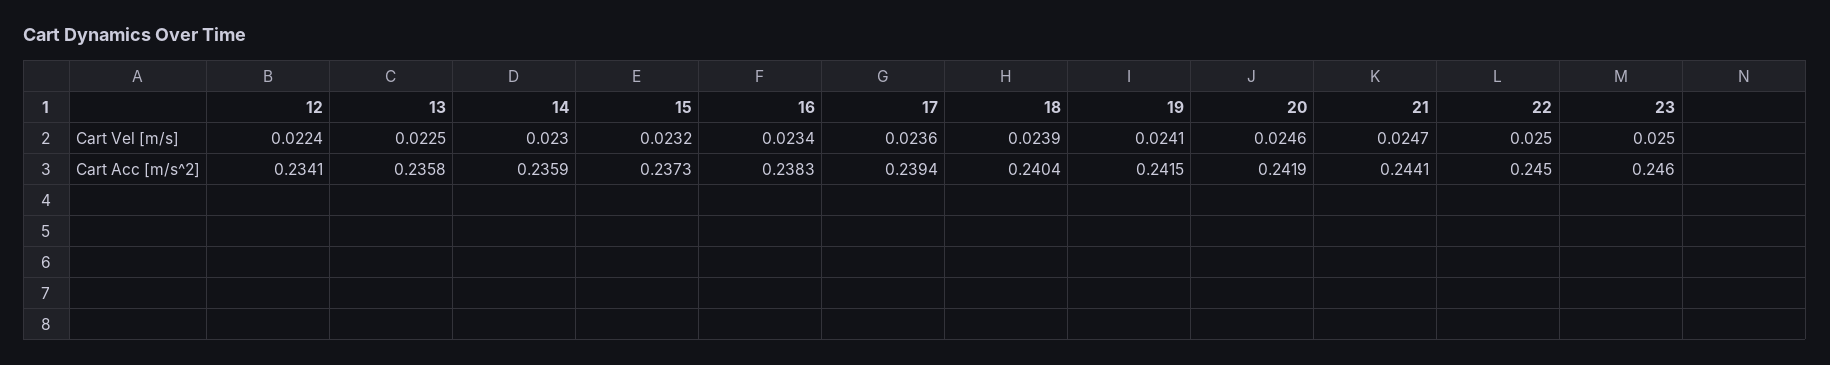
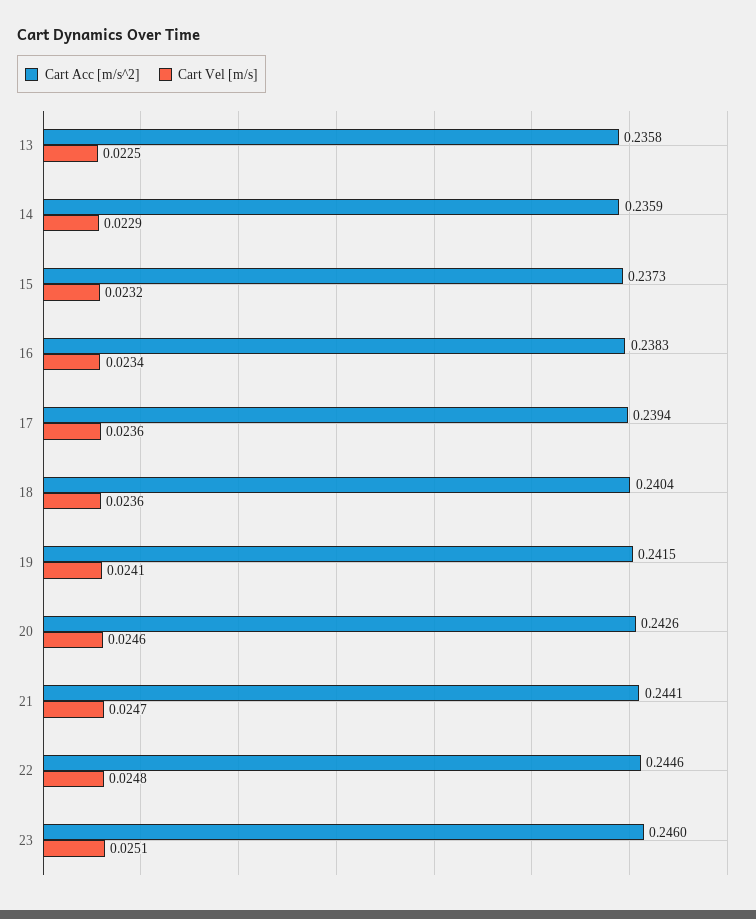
  {
    "Cart Vel [m/s]": {
-     "12": 0.0224,
      "13": 0.0225,
-     "14": 0.023,
+     "14": 0.0229,
      "15": 0.0232,
      "16": 0.0234,
      "17": 0.0236,
-     "18": 0.0239,
+     "18": 0.0236,
      "19": 0.0241,
      "20": 0.0246,
      "21": 0.0247,
-     "22": 0.025,
+     "22": 0.0248,
-     "23": 0.025
+     "23": 0.0251
    },
    "Cart Acc [m/s^2]": {
-     "12": 0.2341,
      "13": 0.2358,
      "14": 0.2359,
      "15": 0.2373,
      "16": 0.2383,
      "17": 0.2394,
      "18": 0.2404,
      "19": 0.2415,
-     "20": 0.2419,
+     "20": 0.2426,
      "21": 0.2441,
-     "22": 0.245,
+     "22": 0.2446,
      "23": 0.246
    }
  }

